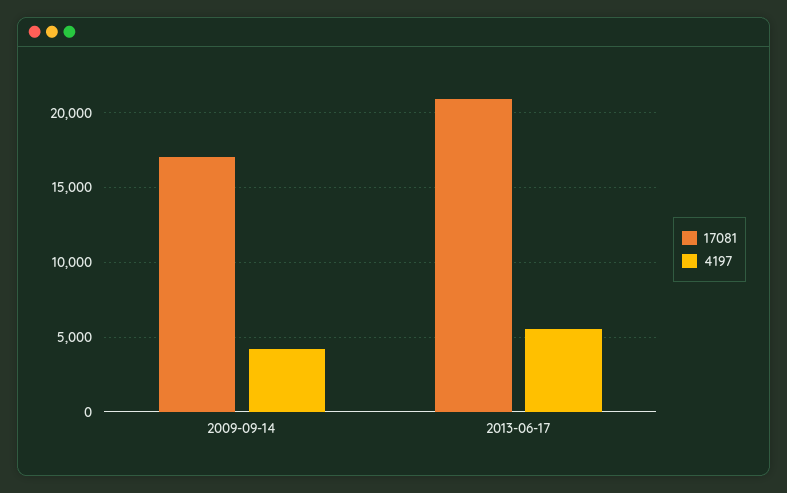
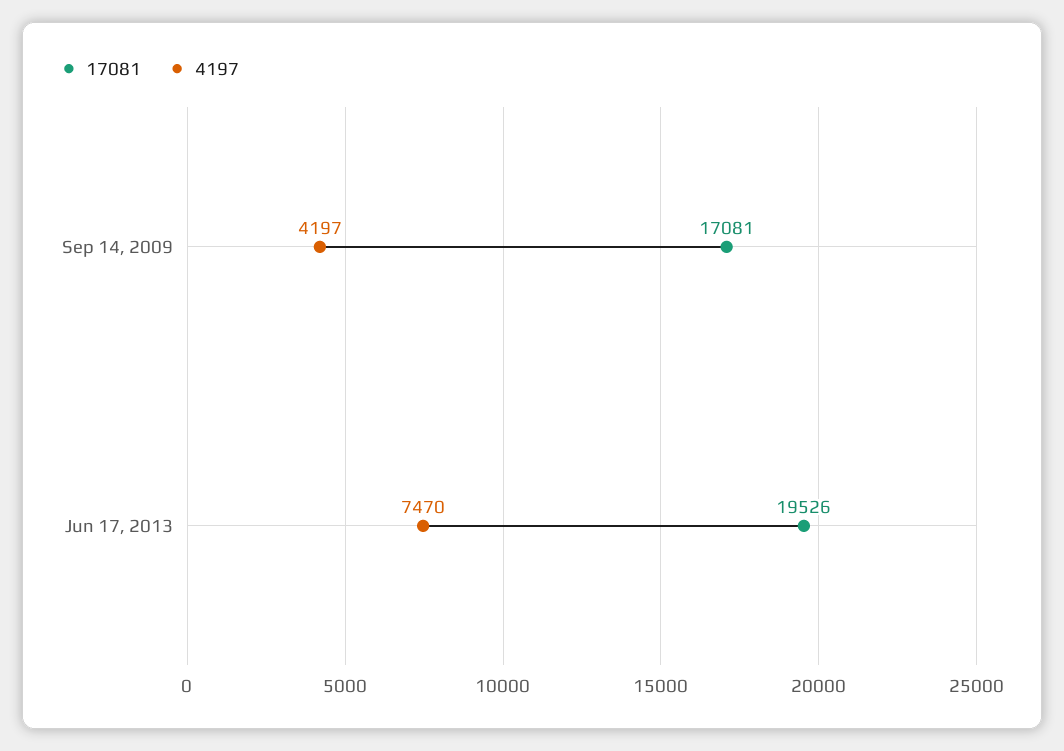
  {
    "17081": {
      "2009-09-14": 17081,
-     "2013-06-17": 21000
+     "2013-06-17": 19526
    },
    "4197": {
      "2009-09-14": 4197,
-     "2013-06-17": 5500
+     "2013-06-17": 7470
    }
  }

